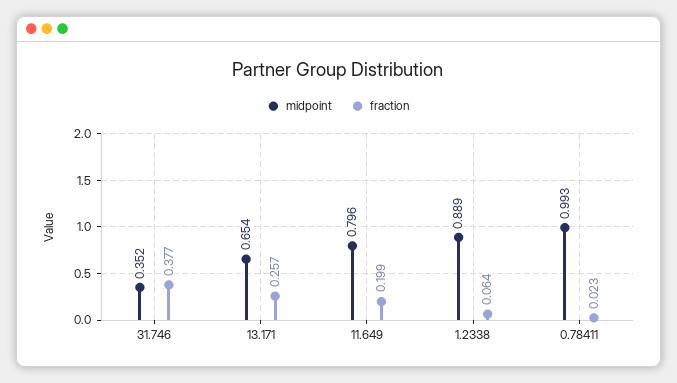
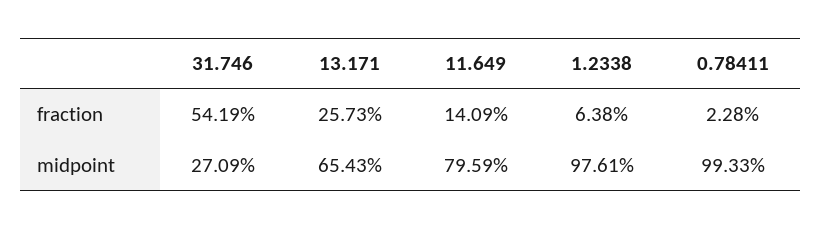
  {
    "midpoint": {
-     "31.746": 0.352,
+     "31.746": 0.2709,
      "13.171": 0.6543,
      "11.649": 0.7959,
-     "1.2338": 0.889,
+     "1.2338": 0.9761,
      "0.78411": 0.9933
    },
    "fraction": {
-     "31.746": 0.377,
+     "31.746": 0.5419,
      "13.171": 0.2573,
-     "11.649": 0.199,
+     "11.649": 0.1409,
      "1.2338": 0.0638,
      "0.78411": 0.0228
    }
  }

